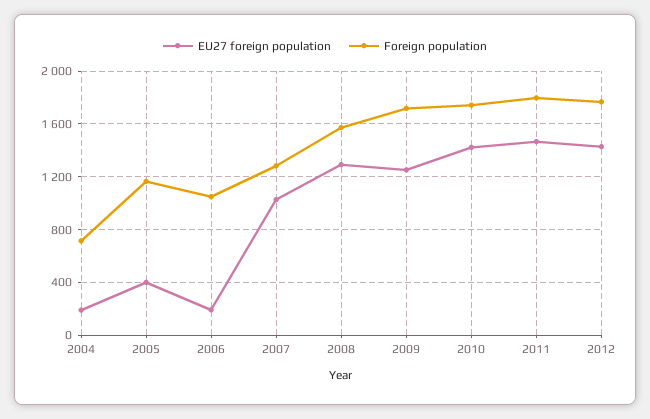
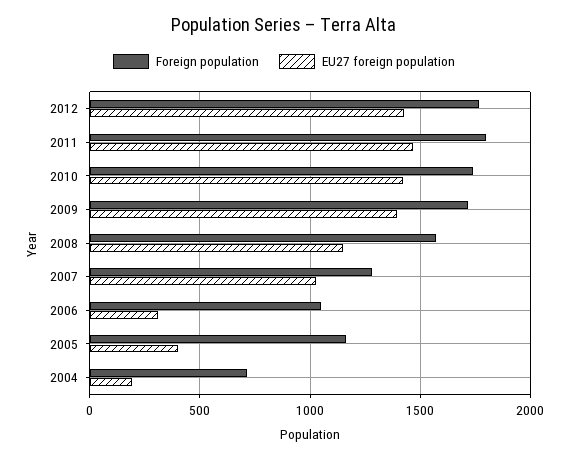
  {
    "EU27 foreign population": {
      "2004": 200,
      "2005": 400,
-     "2006": 200,
+     "2006": 300,
      "2007": 1050,
-     "2008": 1300,
+     "2008": 1150,
-     "2009": 1250,
+     "2009": 1400,
      "2010": 1400,
      "2011": 1450,
      "2012": 1450
    },
    "Foreign population": {
      "2004": 700,
      "2005": 1150,
      "2006": 1050,
      "2007": 1300,
      "2008": 1550,
      "2009": 1700,
      "2010": 1750,
      "2011": 1800,
      "2012": 1750
    }
  }

